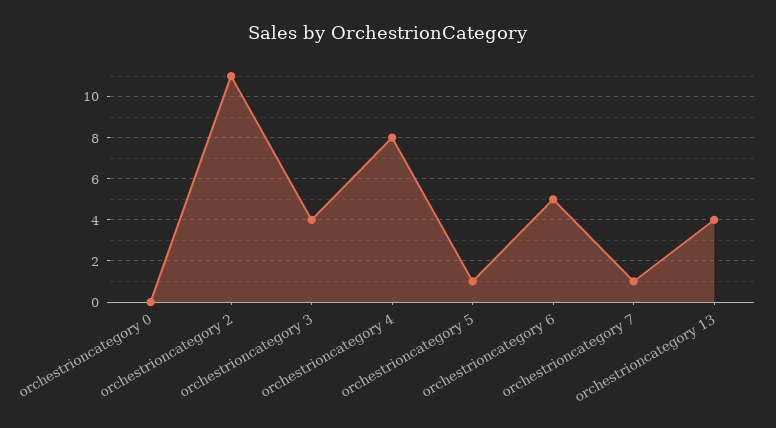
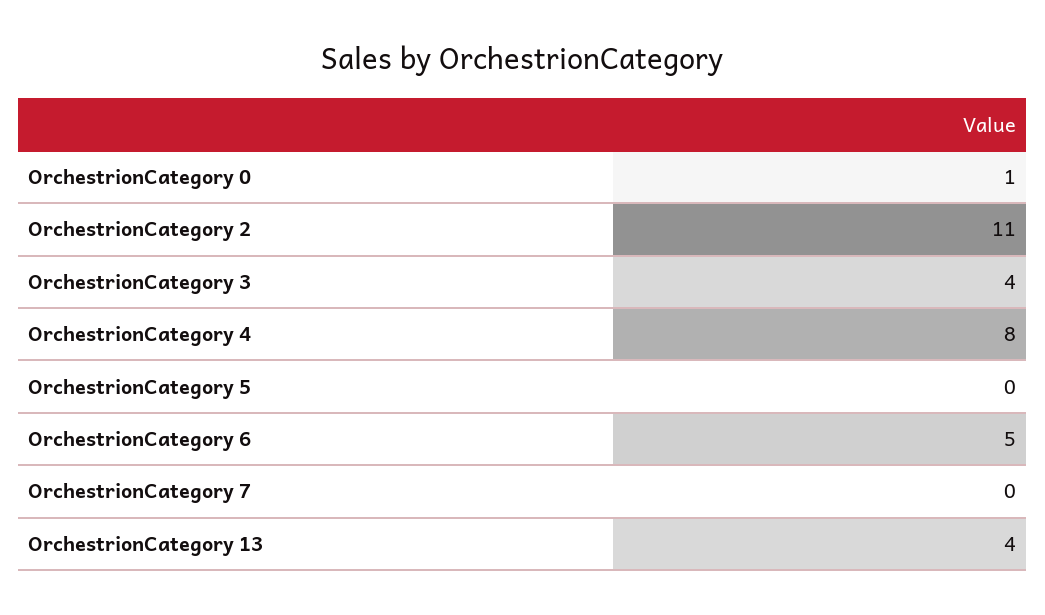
  {
-   "orchestrioncategory 0": 0,
+   "orchestrioncategory 0": 1,
    "orchestrioncategory 2": 11,
    "orchestrioncategory 3": 4,
    "orchestrioncategory 4": 8,
-   "orchestrioncategory 5": 1,
+   "orchestrioncategory 5": 0,
    "orchestrioncategory 6": 5,
-   "orchestrioncategory 7": 1,
+   "orchestrioncategory 7": 0,
    "orchestrioncategory 13": 4
  }

